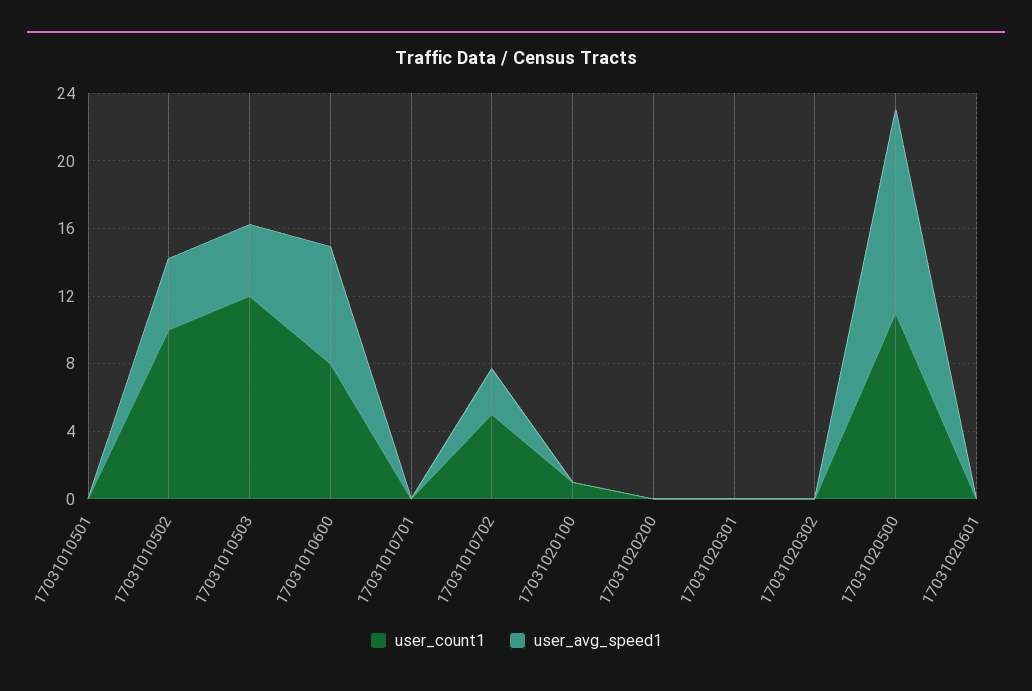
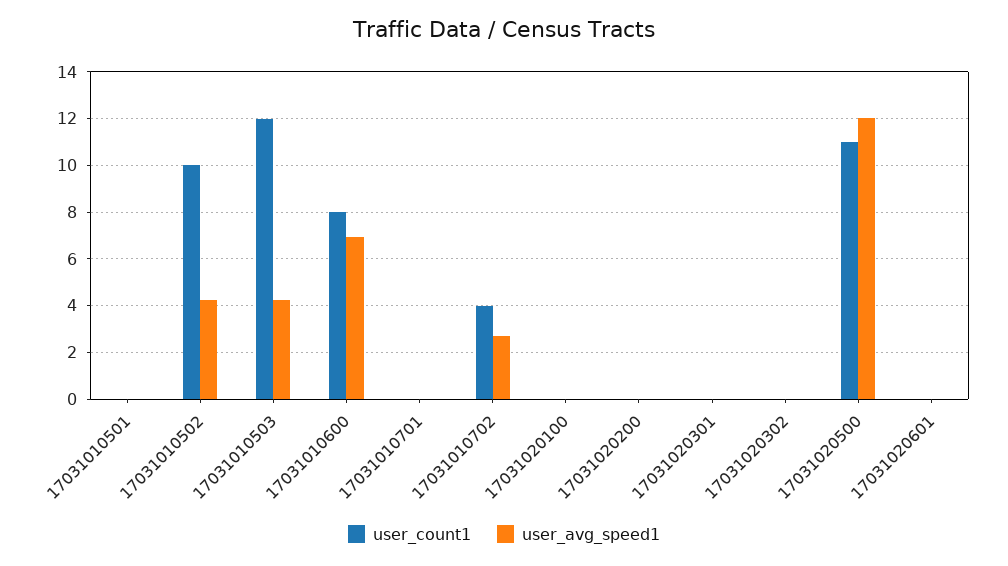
  {
    "user_count1": {
      "17031010501": 0,
      "17031010502": 10,
      "17031010503": 12,
      "17031010600": 8,
      "17031010701": 0,
-     "17031010702": 5,
+     "17031010702": 4,
-     "17031020100": 1,
+     "17031020100": 0,
      "17031020200": 0,
      "17031020301": 0,
      "17031020302": 0,
      "17031020500": 11,
      "17031020601": 0
    },
    "user_avg_speed1": {
      "17031010501": 0,
      "17031010502": 4,
      "17031010503": 4,
      "17031010600": 7,
      "17031010701": 0,
      "17031010702": 2.5,
      "17031020100": 0,
      "17031020200": 0,
      "17031020301": 0,
      "17031020302": 0,
      "17031020500": 12,
      "17031020601": 0
    }
  }

